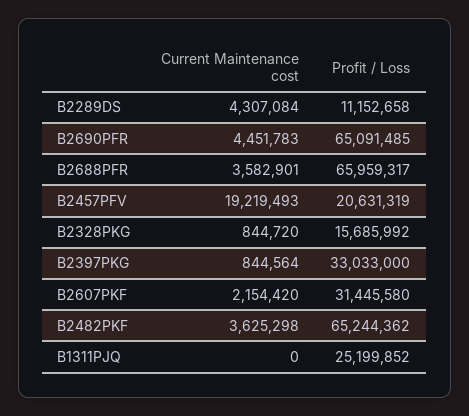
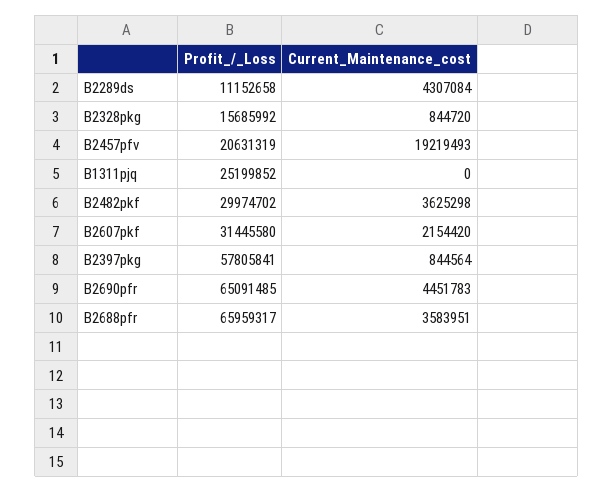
  {
    "Current Maintenance cost": {
      "B2289DS": 4307084,
      "B2690PFR": 4451783,
-     "B2688PFR": 3582901,
+     "B2688PFR": 3583951,
      "B2457PFV": 19219493,
      "B2328PKG": 844720,
      "B2397PKG": 844564,
      "B2607PKF": 2154420,
      "B2482PKF": 3625298,
      "B1311PJQ": 0
    },
    "Profit / Loss": {
      "B2289DS": 11152658,
      "B2690PFR": 65091485,
      "B2688PFR": 65959317,
      "B2457PFV": 20631319,
      "B2328PKG": 15685992,
-     "B2397PKG": 33033000,
+     "B2397PKG": 57805841,
      "B2607PKF": 31445580,
-     "B2482PKF": 65244362,
+     "B2482PKF": 29974702,
      "B1311PJQ": 25199852
    }
  }

